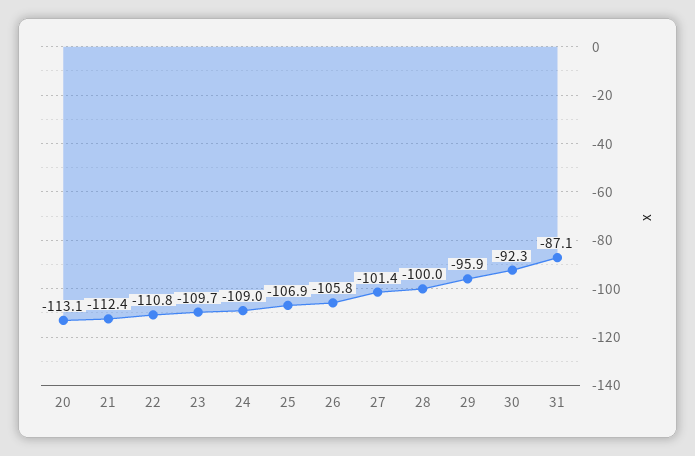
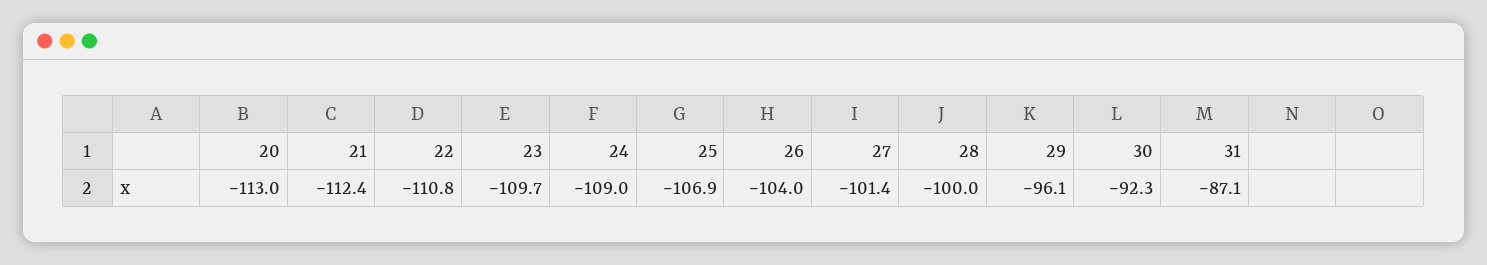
  {
-   "20": -113.1,
+   "20": -113,
    "21": -112.4,
    "22": -110.8,
    "23": -109.7,
    "24": -109,
    "25": -106.9,
-   "26": -105.8,
+   "26": -104,
    "27": -101.4,
    "28": -100,
-   "29": -95.9,
+   "29": -96.1,
    "30": -92.3,
    "31": -87.1
  }

